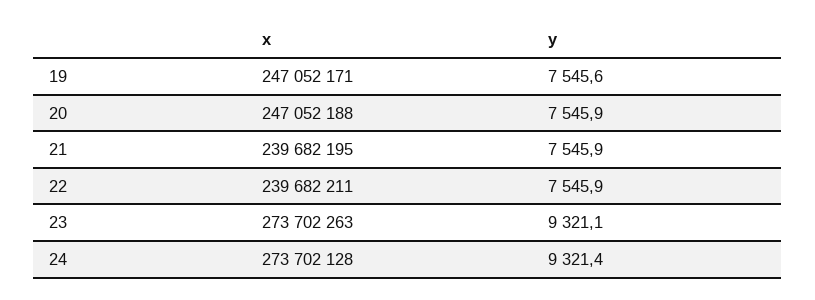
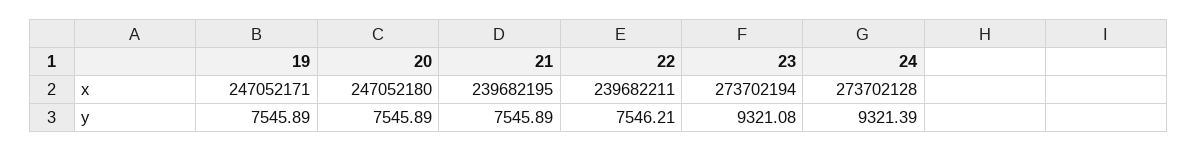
  {
    "x": {
      "19": 247052171,
-     "20": 247052188,
+     "20": 247052180,
      "21": 239682195,
      "22": 239682211,
-     "23": 273702263,
+     "23": 273702194,
      "24": 273702128
    },
    "y": {
-     "19": 7545.6,
+     "19": 7545.89,
      "20": 7545.89,
      "21": 7545.89,
-     "22": 7545.9,
+     "22": 7546.21,
      "23": 9321.08,
      "24": 9321.39
    }
  }

